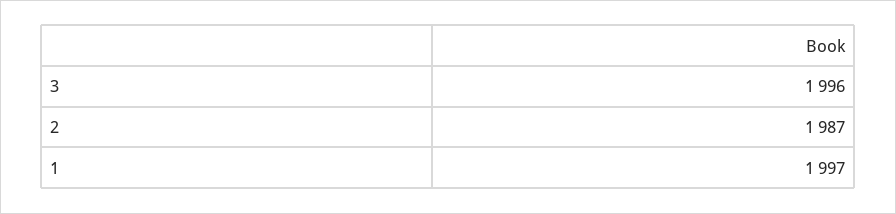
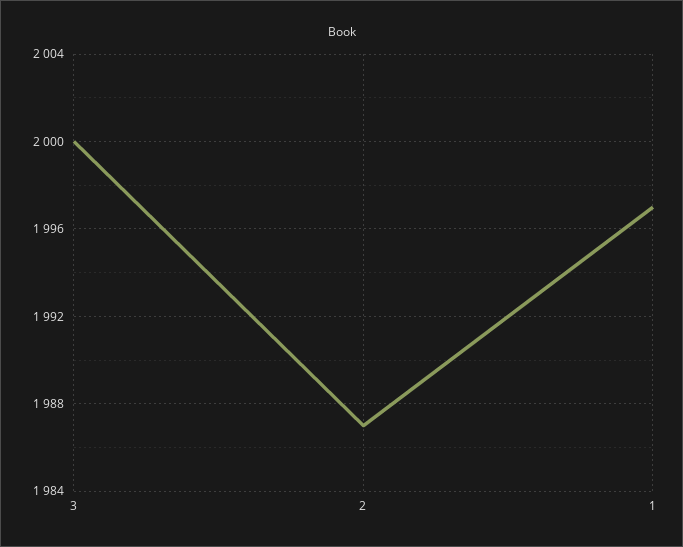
  {
-   "3": 1996,
+   "3": 2000,
    "2": 1987,
    "1": 1997
  }

